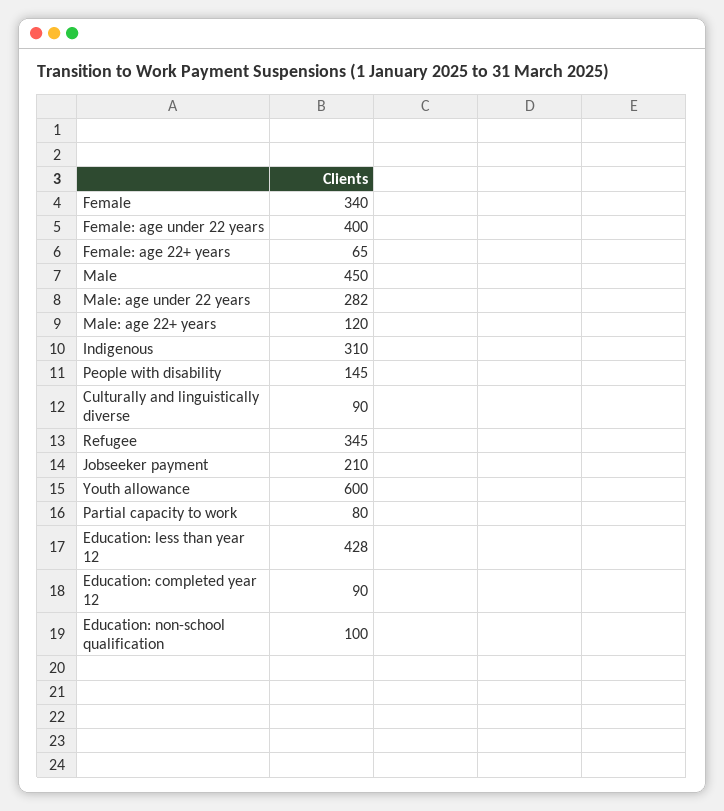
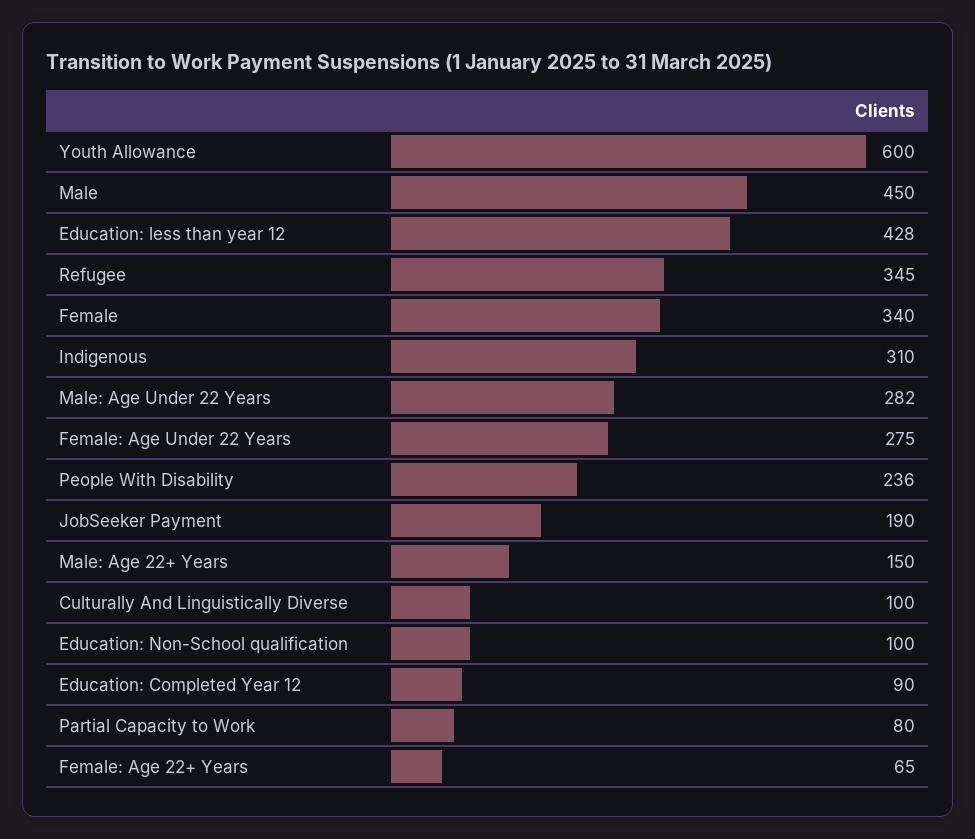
  {
    "Female": 340,
-   "Female: age under 22 years": 400,
+   "Female: age under 22 years": 275,
    "Female: age 22+ years": 65,
    "Male": 450,
    "Male: age under 22 years": 282,
-   "Male: age 22+ years": 120,
+   "Male: age 22+ years": 150,
    "Indigenous": 310,
-   "People with disability": 145,
+   "People with disability": 236,
-   "Culturally and linguistically diverse": 90,
+   "Culturally and linguistically diverse": 100,
    "Refugee": 345,
-   "Jobseeker payment": 210,
+   "Jobseeker payment": 190,
    "Youth allowance": 600,
    "Partial capacity to work": 80,
    "Education: less than year 12": 428,
    "Education: completed year 12": 90,
    "Education: non-school qualification": 100
  }

